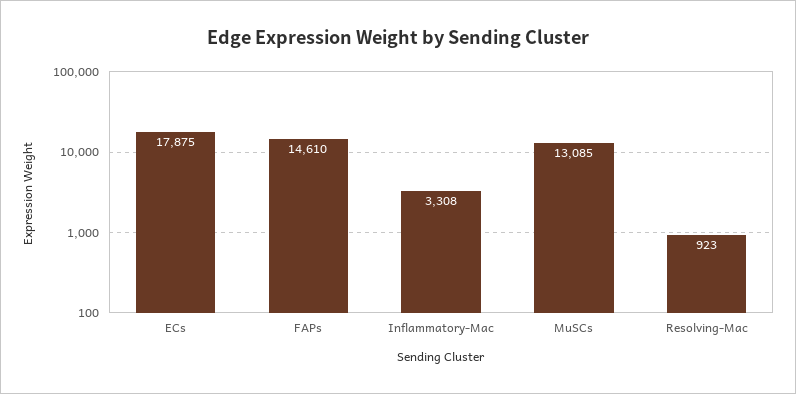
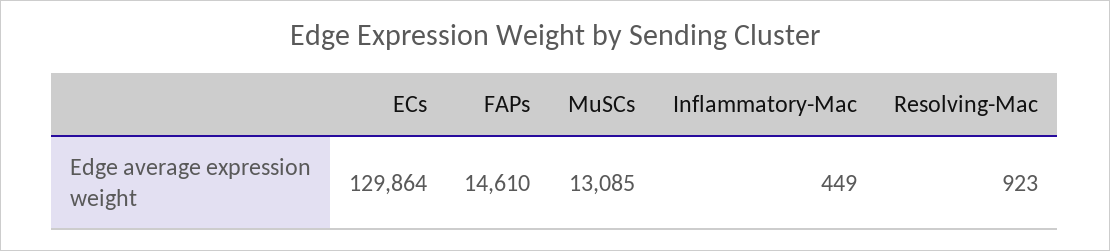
  {
-   "ECs": 17875,
+   "ECs": 129864,
    "FAPs": 14610,
-   "Inflammatory-Mac": 3308,
+   "Inflammatory-Mac": 449,
    "MuSCs": 13085,
    "Resolving-Mac": 923
  }

